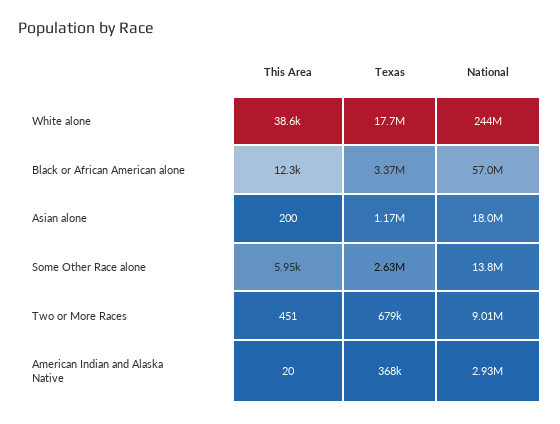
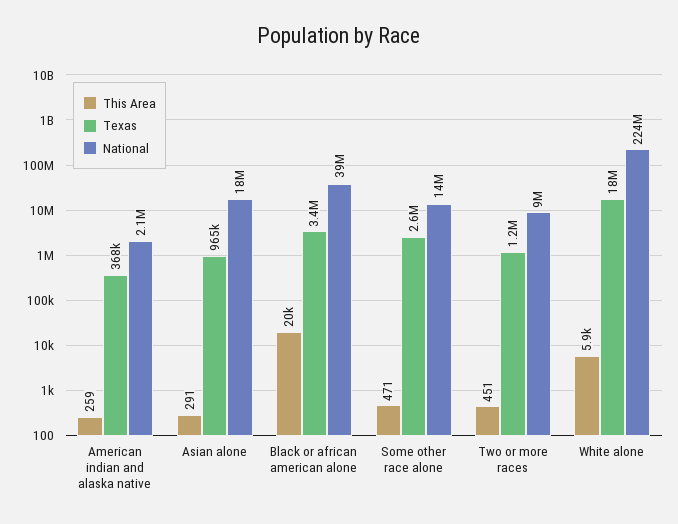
  {
    "This Area": {
-     "White alone": 38600,
+     "White alone": 5900,
-     "Black or African American alone": 12300,
+     "Black or African American alone": 20000,
-     "Asian alone": 200,
+     "Asian alone": 291,
-     "Some Other Race alone": 5950,
+     "Some Other Race alone": 471,
      "Two or More Races": 451,
-     "American Indian and Alaska Native": 20
+     "American Indian and Alaska Native": 259
    },
    "Texas": {
      "White alone": 17700000,
      "Black or African American alone": 3370000,
-     "Asian alone": 1170000,
+     "Asian alone": 965000,
      "Some Other Race alone": 2630000,
-     "Two or More Races": 679000,
+     "Two or More Races": 1200000,
      "American Indian and Alaska Native": 368000
    },
    "National": {
-     "White alone": 244000000,
+     "White alone": 224000000,
-     "Black or African American alone": 57000000,
+     "Black or African American alone": 39000000,
      "Asian alone": 18000000,
      "Some Other Race alone": 13800000,
      "Two or More Races": 9010000,
-     "American Indian and Alaska Native": 2930000
+     "American Indian and Alaska Native": 2100000
    }
  }

